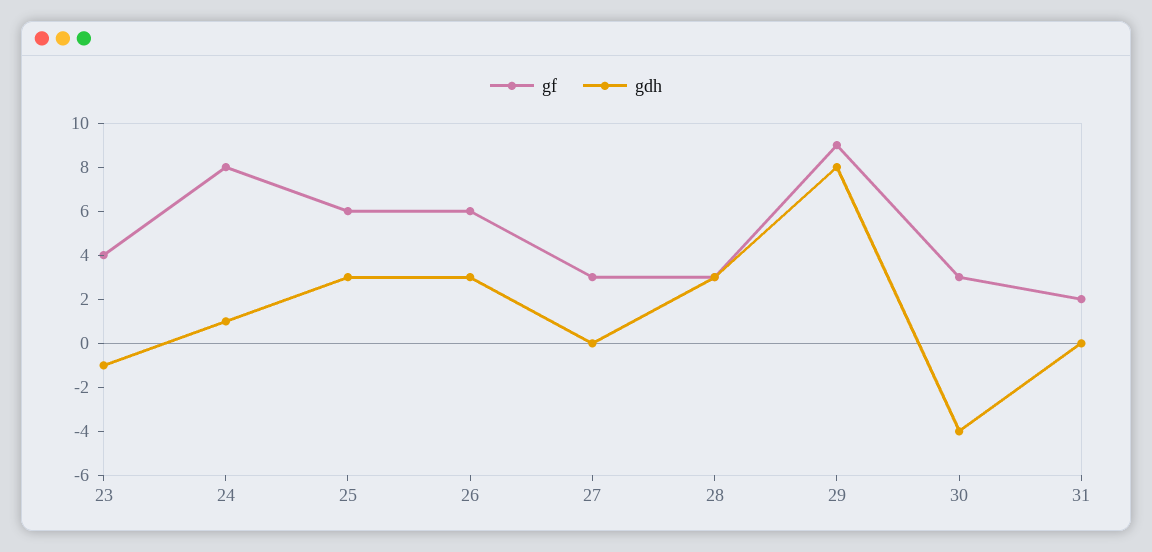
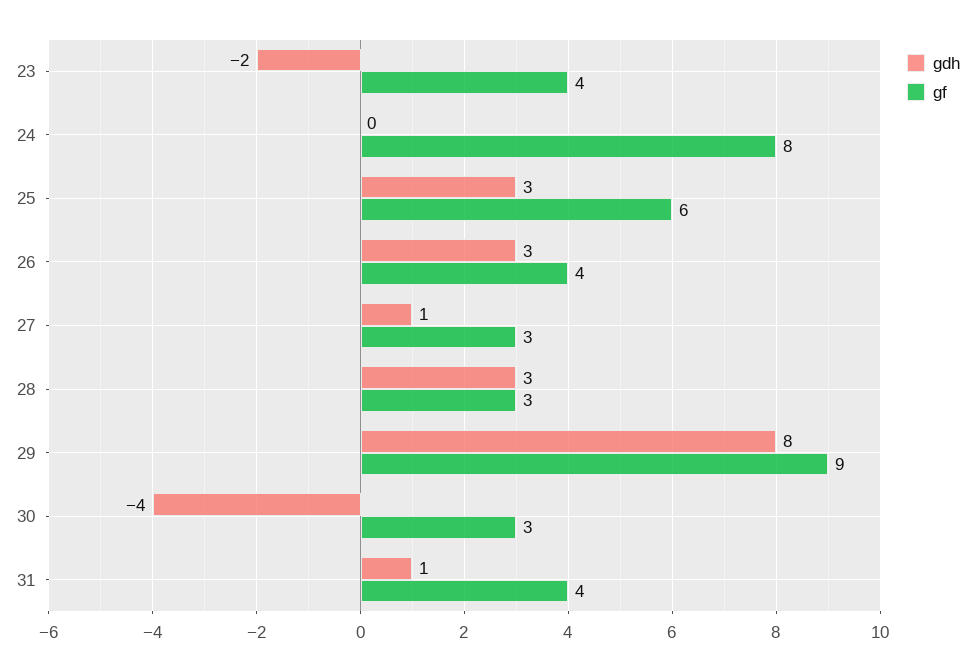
  {
    "gf": {
      "23": 4,
      "24": 8,
      "25": 6,
-     "26": 6,
+     "26": 4,
      "27": 3,
      "28": 3,
      "29": 9,
      "30": 3,
-     "31": 2
+     "31": 4
    },
    "gdh": {
-     "23": -1,
+     "23": -2,
-     "24": 1,
+     "24": 0,
      "25": 3,
      "26": 3,
-     "27": 0,
+     "27": 1,
      "28": 3,
      "29": 8,
      "30": -4,
-     "31": 0
+     "31": 1
    }
  }

